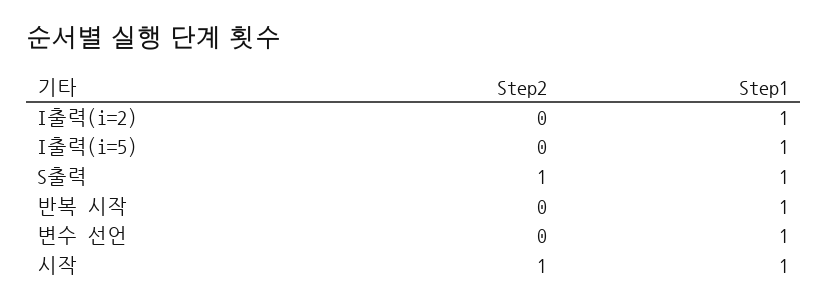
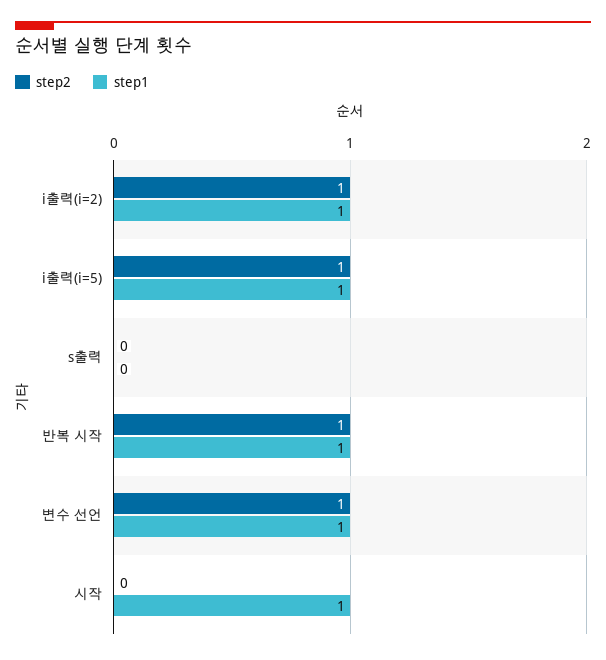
  {
    "Step2": {
-     "I출력(i=2)": 0,
+     "I출력(i=2)": 1,
-     "I출력(i=5)": 0,
+     "I출력(i=5)": 1,
-     "S출력": 1,
+     "S출력": 0,
-     "반복 시작": 0,
+     "반복 시작": 1,
-     "변수 선언": 0,
+     "변수 선언": 1,
-     "시작": 1
+     "시작": 0
    },
    "Step1": {
      "I출력(i=2)": 1,
      "I출력(i=5)": 1,
-     "S출력": 1,
+     "S출력": 0,
      "반복 시작": 1,
      "변수 선언": 1,
      "시작": 1
    }
  }

